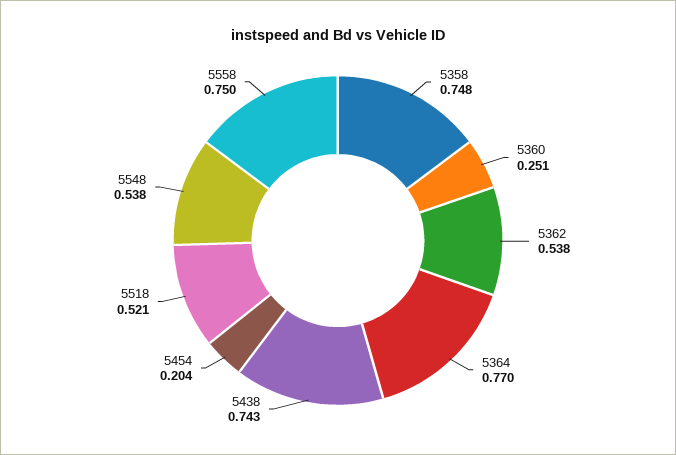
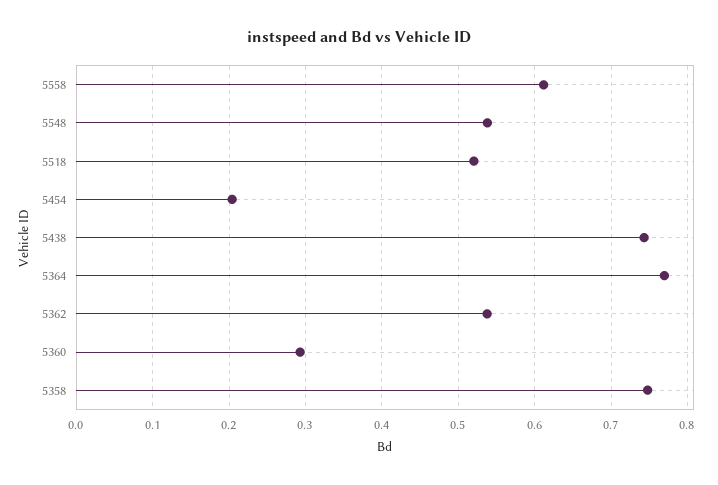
  {
    "5358": 0.748,
-   "5360": 0.251,
+   "5360": 0.29,
    "5362": 0.538,
    "5364": 0.77,
    "5438": 0.743,
    "5454": 0.204,
    "5518": 0.521,
    "5548": 0.538,
-   "5558": 0.75
+   "5558": 0.61
  }

